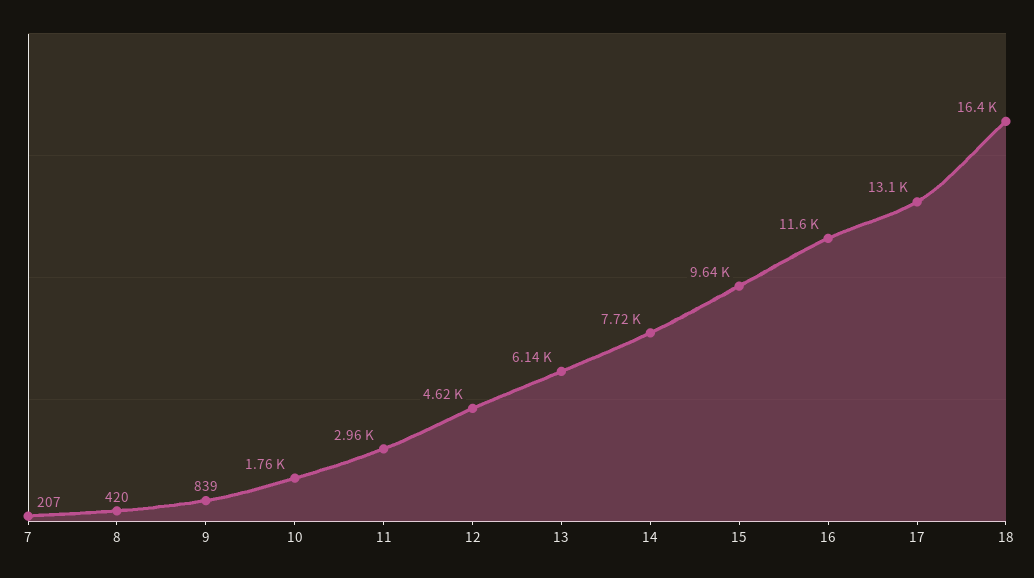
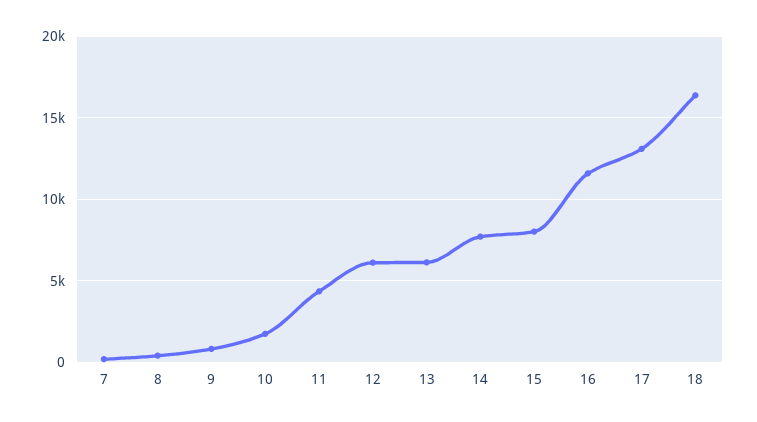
  {
    "7": 207,
    "8": 420,
    "9": 839,
    "10": 1760,
-   "11": 2960,
+   "11": 4500,
-   "12": 4620,
+   "12": 6000,
    "13": 6140,
    "14": 7720,
-   "15": 9640,
+   "15": 8000,
    "16": 11600,
    "17": 13100,
    "18": 16400
  }

